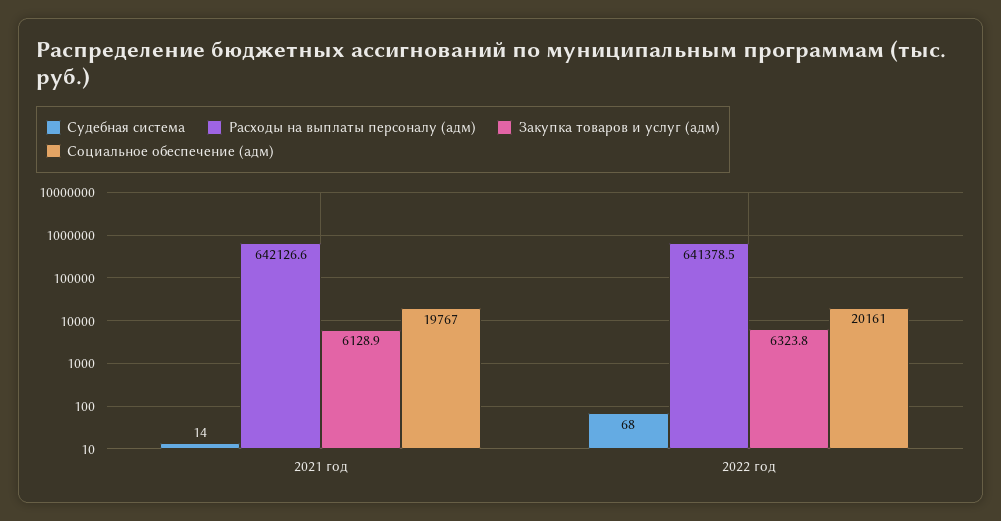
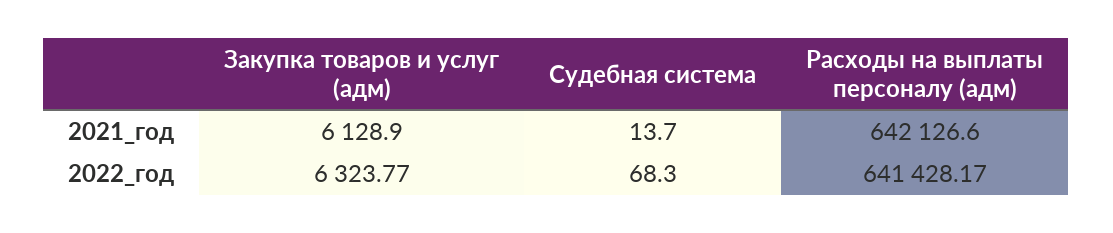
  {
    "Судебная система": {
      "2021 год": 13.7,
      "2022 год": 68.3
    },
    "Расходы на выплаты персоналу (адм)": {
      "2021 год": 642126.6,
-     "2022 год": 641378.5
+     "2022 год": 641428.17
    },
    "Закупка товаров и услуг (адм)": {
      "2021 год": 6128.9,
      "2022 год": 6323.77
-   },
+   }
-   "Социальное обеспечение (адм)": {
-     "2021 год": 19767,
-     "2022 год": 20161
-   }
  }

